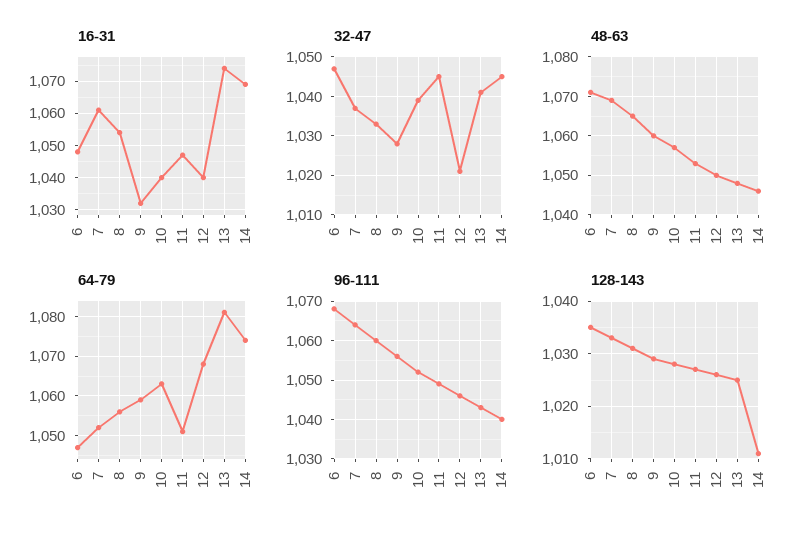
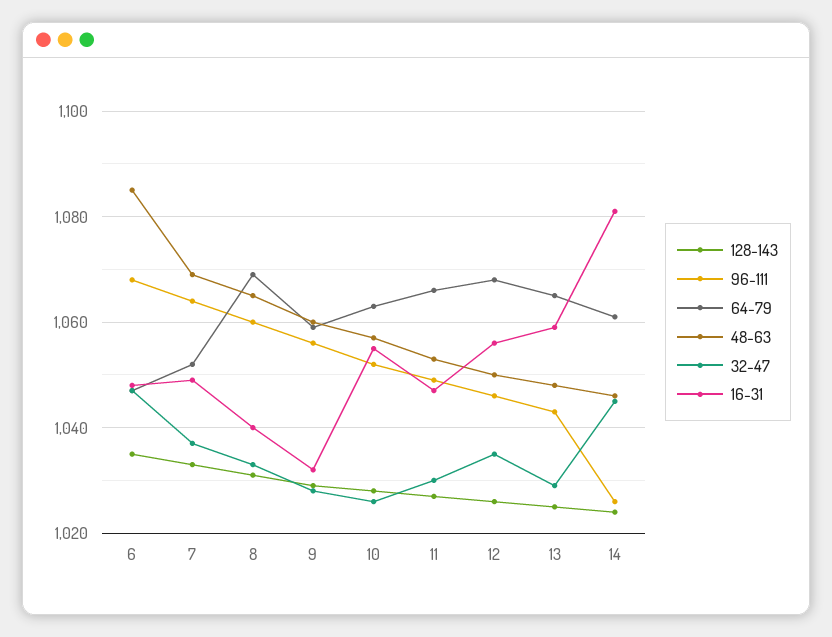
  {
    "16-31": {
      "6": 1050,
-     "7": 1060,
+     "7": 1050,
-     "8": 1055,
+     "8": 1040,
      "9": 1030,
-     "10": 1040,
+     "10": 1055,
      "11": 1045,
-     "12": 1040,
+     "12": 1055,
-     "13": 1075,
+     "13": 1060,
-     "14": 1070
+     "14": 1080
    },
    "32-47": {
      "6": 1045,
      "7": 1035,
      "8": 1035,
      "9": 1030,
-     "10": 1040,
+     "10": 1025,
-     "11": 1045,
+     "11": 1030,
-     "12": 1020,
+     "12": 1035,
-     "13": 1040,
+     "13": 1030,
      "14": 1045
    },
    "48-63": {
-     "6": 1070,
+     "6": 1085,
      "7": 1070,
      "8": 1065,
      "9": 1060,
      "10": 1055,
      "11": 1055,
      "12": 1050,
      "13": 1050,
      "14": 1045
    },
    "64-79": {
      "6": 1045,
      "7": 1050,
-     "8": 1055,
+     "8": 1070,
      "9": 1060,
      "10": 1065,
-     "11": 1050,
+     "11": 1065,
      "12": 1070,
-     "13": 1080,
+     "13": 1065,
-     "14": 1075
+     "14": 1060
    },
    "96-111": {
      "6": 1070,
      "7": 1065,
      "8": 1060,
      "9": 1055,
      "10": 1050,
      "11": 1050,
      "12": 1045,
      "13": 1045,
-     "14": 1040
+     "14": 1025
    },
    "128-143": {
      "6": 1035,
      "7": 1035,
      "8": 1030,
      "9": 1030,
      "10": 1030,
      "11": 1025,
      "12": 1025,
      "13": 1025,
-     "14": 1010
+     "14": 1025
    }
  }

